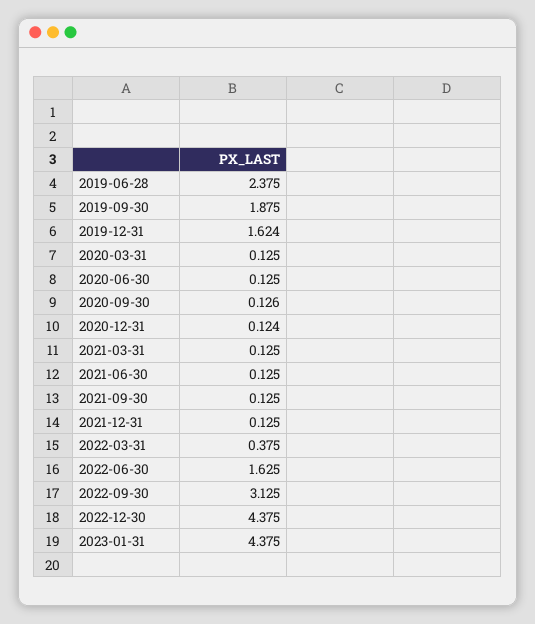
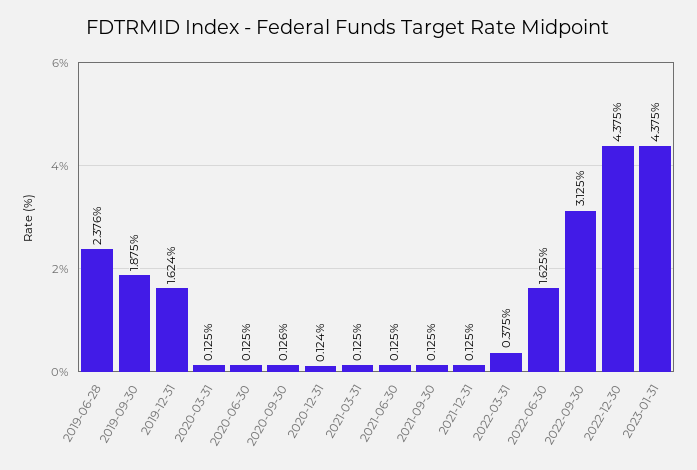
  {
-   "2019-06-28": 2.375,
+   "2019-06-28": 2.376,
    "2019-09-30": 1.875,
    "2019-12-31": 1.624,
    "2020-03-31": 0.125,
    "2020-06-30": 0.125,
    "2020-09-30": 0.126,
    "2020-12-31": 0.124,
    "2021-03-31": 0.125,
    "2021-06-30": 0.125,
    "2021-09-30": 0.125,
    "2021-12-31": 0.125,
    "2022-03-31": 0.375,
    "2022-06-30": 1.625,
    "2022-09-30": 3.125,
    "2022-12-30": 4.375,
    "2023-01-31": 4.375
  }

